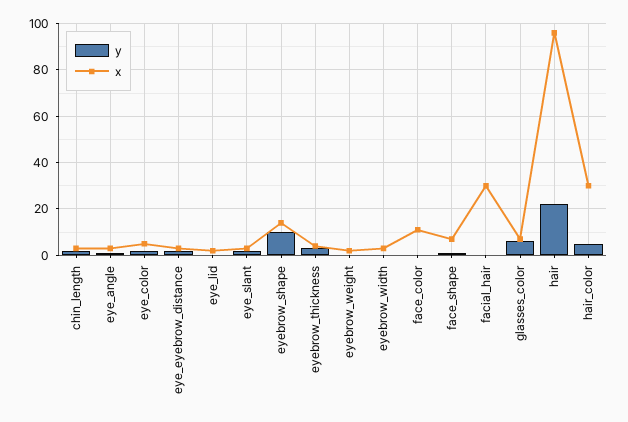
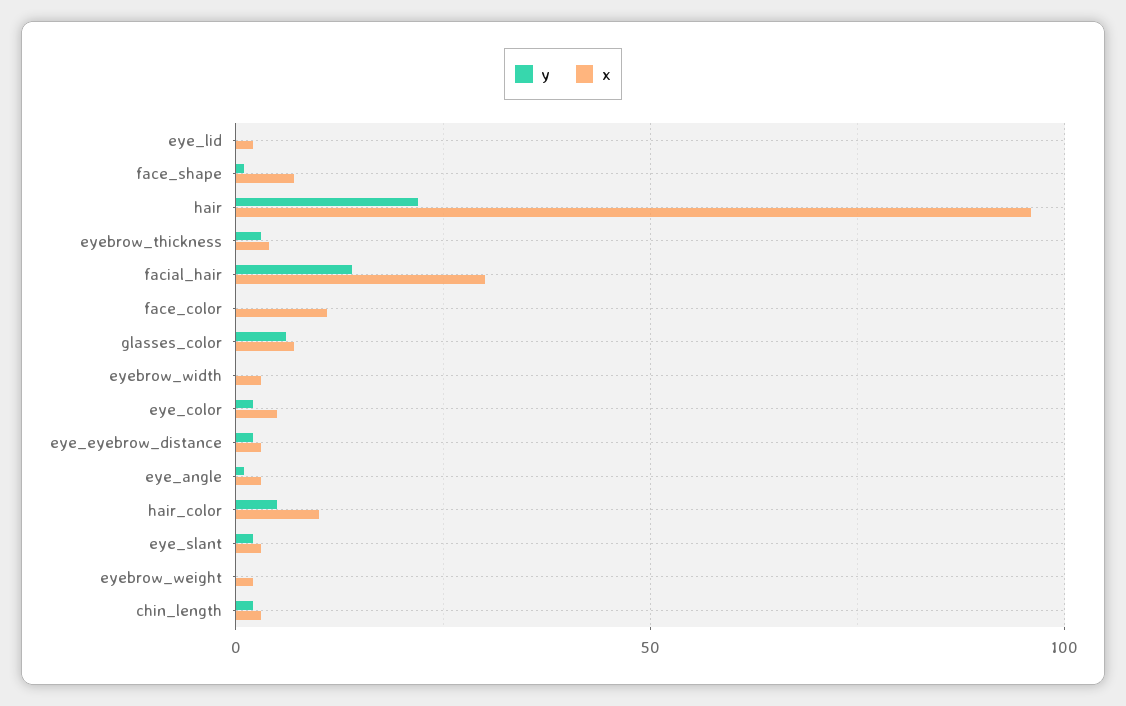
  {
    "y": {
      "chin_length": 0,
      "eye_angle": 0,
      "eye_color": 0,
      "eye_eyebrow_distance": 0,
      "eye_lid": 0,
      "eye_slant": 0,
-     "eyebrow_shape": 10,
      "eyebrow_thickness": 5,
      "eyebrow_weight": 0,
      "eyebrow_width": 0,
      "face_color": 0,
      "face_shape": 0,
-     "facial_hair": 0,
+     "facial_hair": 15,
      "glasses_color": 5,
      "hair": 20,
      "hair_color": 5
    },
    "x": {
      "chin_length": 5,
      "eye_angle": 5,
      "eye_color": 5,
      "eye_eyebrow_distance": 5,
      "eye_lid": 0,
      "eye_slant": 5,
-     "eyebrow_shape": 15,
      "eyebrow_thickness": 5,
      "eyebrow_weight": 0,
      "eyebrow_width": 5,
      "face_color": 10,
      "face_shape": 5,
      "facial_hair": 30,
      "glasses_color": 5,
      "hair": 95,
-     "hair_color": 30
+     "hair_color": 10
    }
  }

